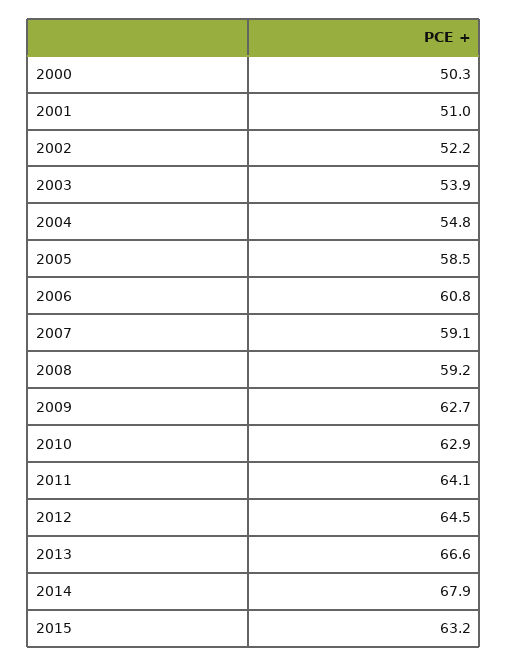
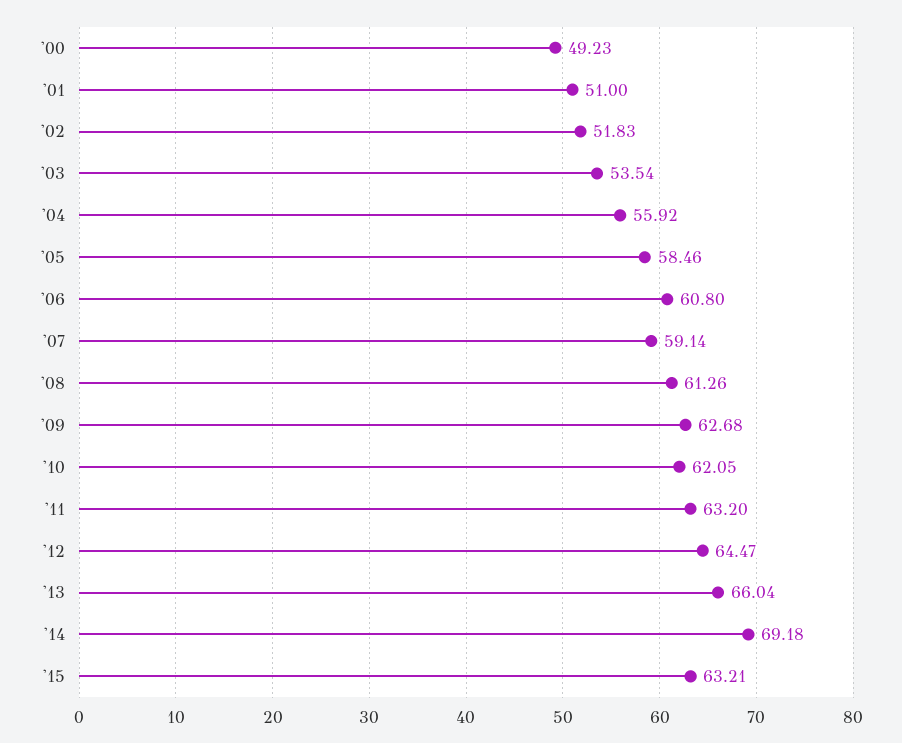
  {
-   "2000": 50.3,
+   "2000": 49.23,
    "2001": 51,
-   "2002": 52.2,
+   "2002": 51.83,
-   "2003": 53.9,
+   "2003": 53.54,
-   "2004": 54.8,
+   "2004": 55.92,
    "2005": 58.46,
    "2006": 60.8,
    "2007": 59.14,
-   "2008": 59.2,
+   "2008": 61.26,
    "2009": 62.68,
-   "2010": 62.9,
+   "2010": 62.05,
-   "2011": 64.1,
+   "2011": 63.2,
    "2012": 64.47,
-   "2013": 66.6,
+   "2013": 66.04,
-   "2014": 67.9,
+   "2014": 69.18,
    "2015": 63.21
  }

